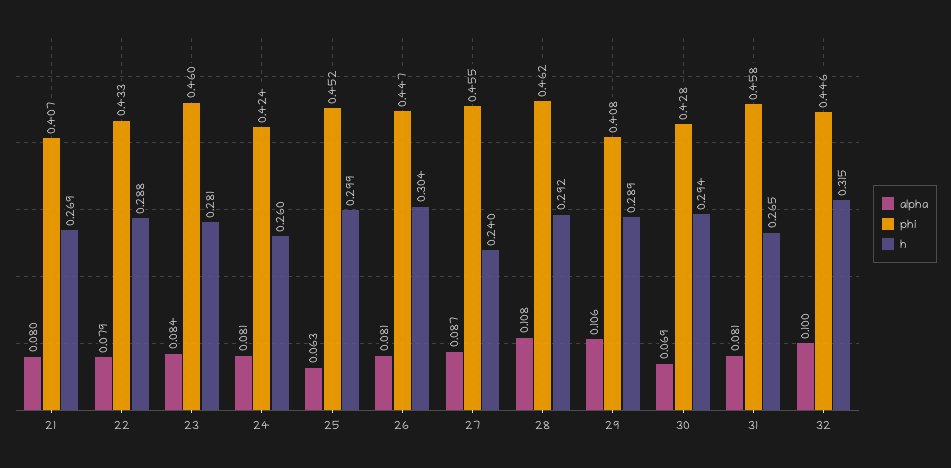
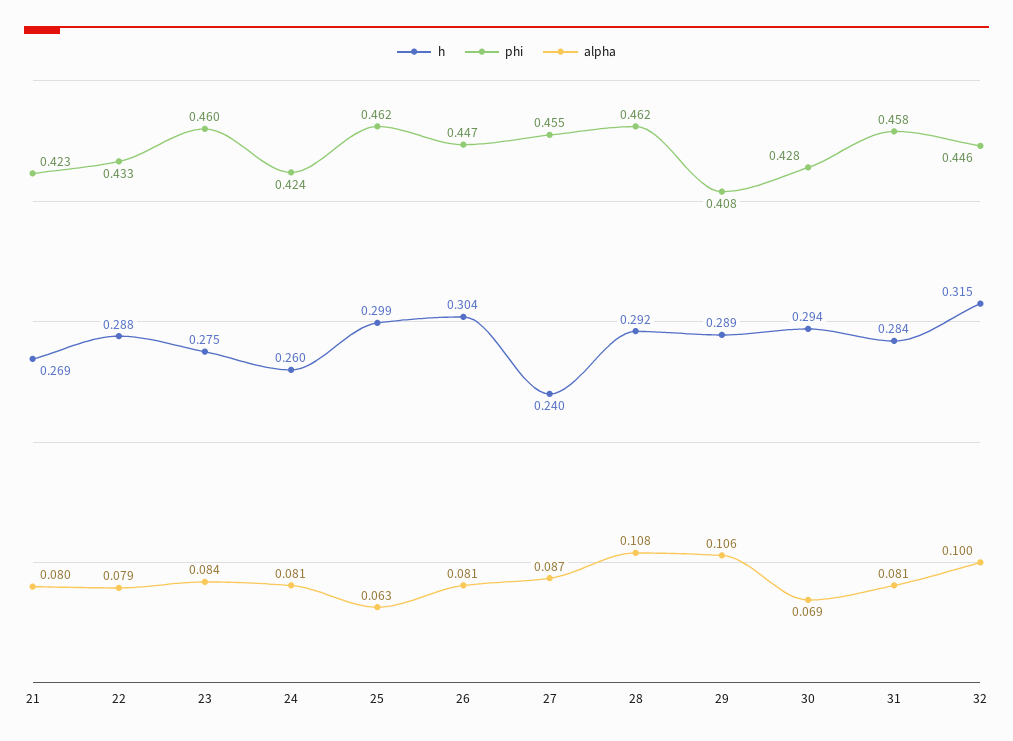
  {
    "alpha": {
      "21": 0.08,
      "22": 0.079,
      "23": 0.084,
      "24": 0.081,
      "25": 0.063,
      "26": 0.081,
      "27": 0.087,
      "28": 0.108,
      "29": 0.106,
      "30": 0.069,
      "31": 0.081,
      "32": 0.1
    },
    "phi": {
-     "21": 0.407,
+     "21": 0.423,
      "22": 0.433,
      "23": 0.46,
      "24": 0.424,
-     "25": 0.452,
+     "25": 0.462,
      "26": 0.447,
      "27": 0.455,
      "28": 0.462,
      "29": 0.408,
      "30": 0.428,
      "31": 0.458,
      "32": 0.446
    },
    "h": {
      "21": 0.269,
      "22": 0.288,
-     "23": 0.281,
+     "23": 0.275,
      "24": 0.26,
      "25": 0.299,
      "26": 0.304,
      "27": 0.24,
      "28": 0.292,
      "29": 0.289,
      "30": 0.294,
-     "31": 0.265,
+     "31": 0.284,
      "32": 0.315
    }
  }

